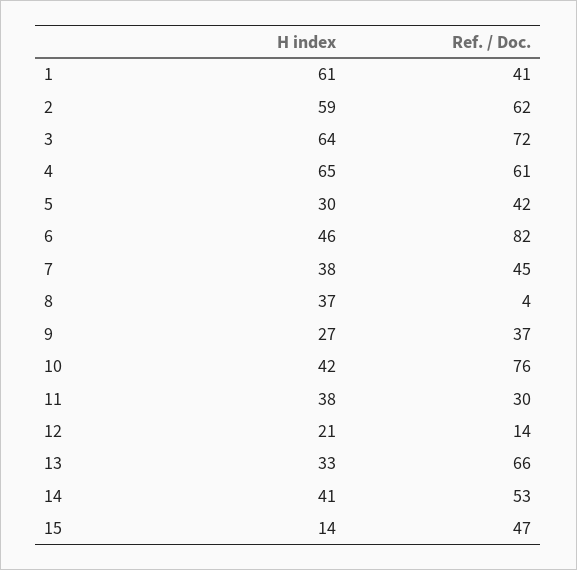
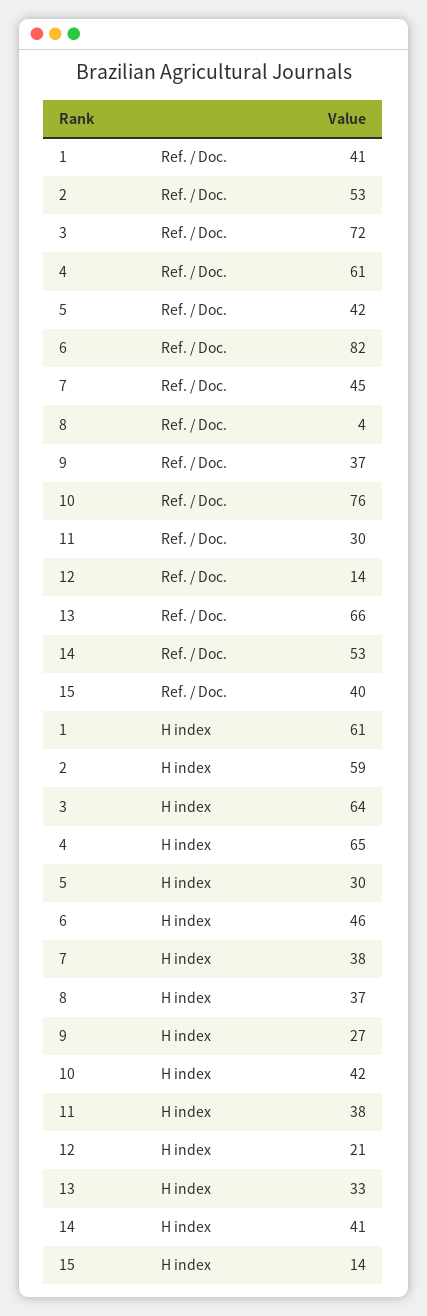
  {
    "H index": {
      "1": 61,
      "2": 59,
      "3": 64,
      "4": 65,
      "5": 30,
      "6": 46,
      "7": 38,
      "8": 37,
      "9": 27,
      "10": 42,
      "11": 38,
      "12": 21,
      "13": 33,
      "14": 41,
      "15": 14
    },
    "Ref. / Doc.": {
      "1": 41,
-     "2": 62,
+     "2": 53,
      "3": 72,
      "4": 61,
      "5": 42,
      "6": 82,
      "7": 45,
      "8": 4,
      "9": 37,
      "10": 76,
      "11": 30,
      "12": 14,
      "13": 66,
      "14": 53,
-     "15": 47
+     "15": 40
    }
  }

